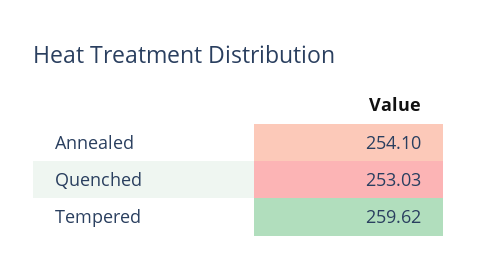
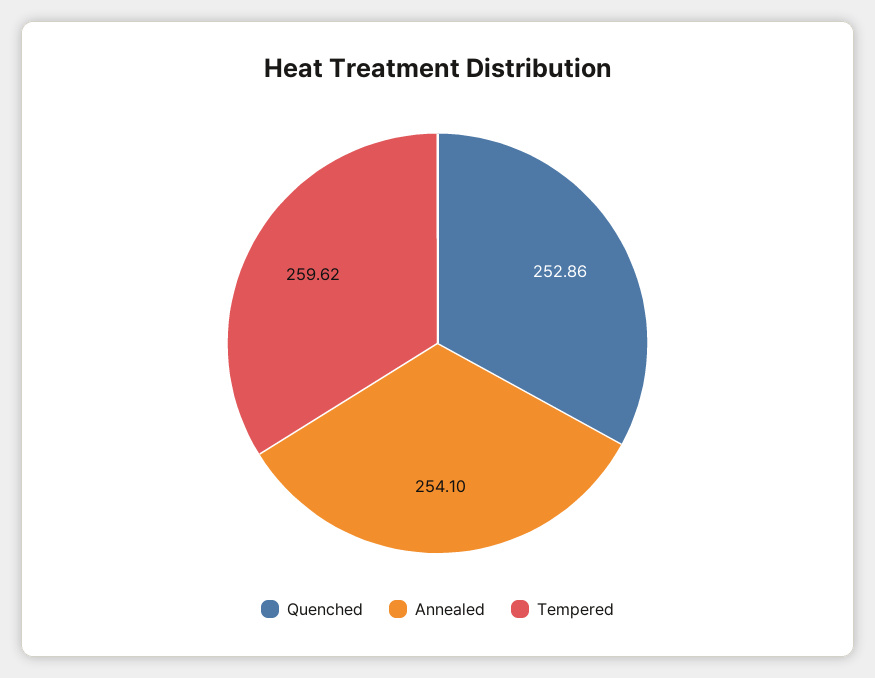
  {
    "Annealed": 254.1,
-   "Quenched": 253.03,
+   "Quenched": 252.86,
    "Tempered": 259.62
  }

